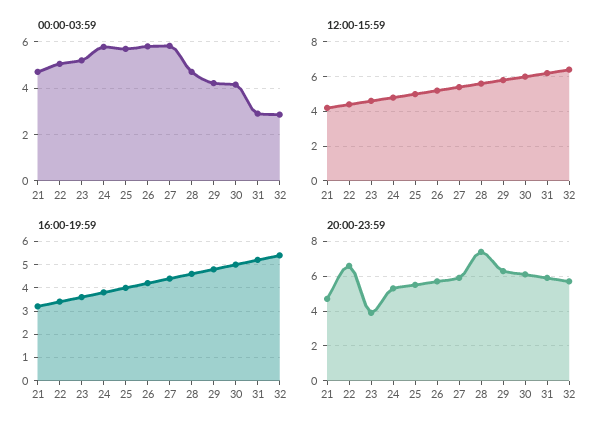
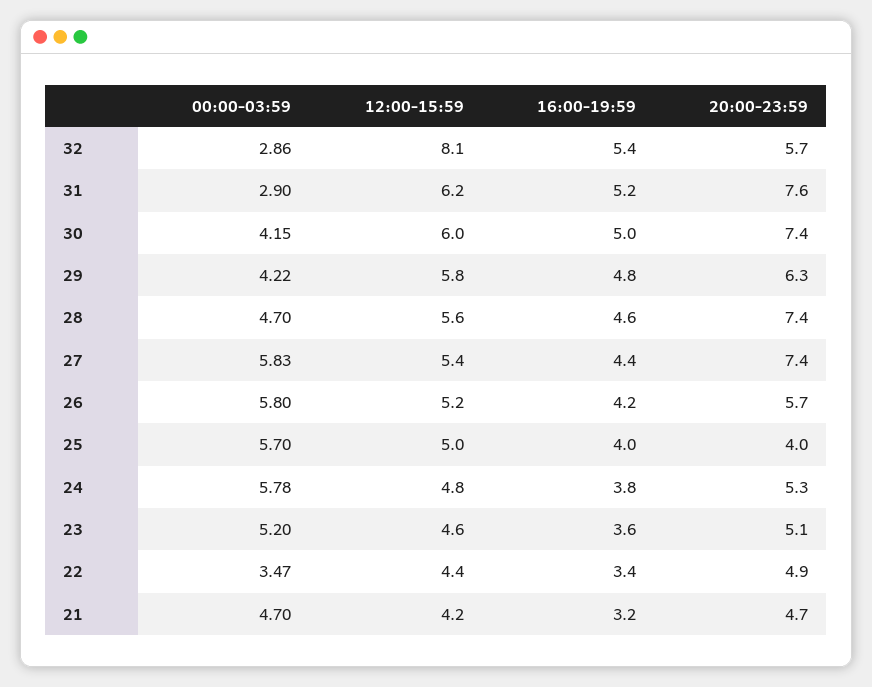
  {
    "00:00-03:59": {
      "21": 4.7,
-     "22": 5,
+     "22": 3.47,
      "23": 5.2,
      "24": 5.78,
      "25": 5.7,
      "26": 5.8,
      "27": 5.83,
      "28": 4.7,
      "29": 4.22,
      "30": 4.15,
      "31": 2.9,
      "32": 2.86
    },
    "12:00-15:59": {
      "21": 4.2,
      "22": 4.4,
      "23": 4.6,
      "24": 4.8,
      "25": 5,
      "26": 5.2,
      "27": 5.4,
      "28": 5.6,
      "29": 5.8,
      "30": 6,
      "31": 6.2,
-     "32": 6.5
+     "32": 8.1
    },
    "16:00-19:59": {
      "21": 3.2,
      "22": 3.4,
      "23": 3.6,
      "24": 3.8,
      "25": 4,
      "26": 4.2,
      "27": 4.4,
      "28": 4.6,
      "29": 4.8,
      "30": 5,
      "31": 5.2,
      "32": 5.4
    },
    "20:00-23:59": {
      "21": 4.7,
-     "22": 6.5,
+     "22": 4.9,
-     "23": 4,
+     "23": 5.1,
      "24": 5.3,
-     "25": 5.5,
+     "25": 4,
      "26": 5.7,
-     "27": 6,
+     "27": 7.4,
      "28": 7.4,
      "29": 6.3,
-     "30": 6,
+     "30": 7.4,
-     "31": 6,
+     "31": 7.6,
      "32": 5.7
    }
  }

